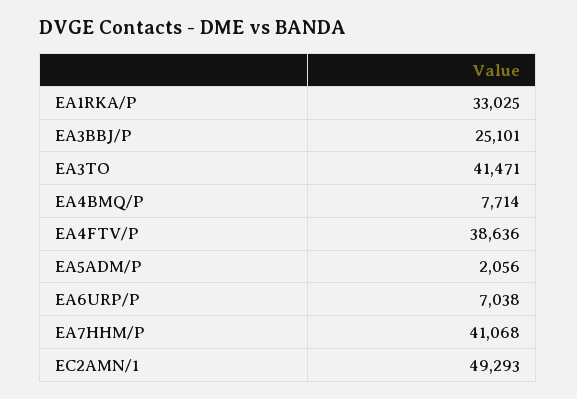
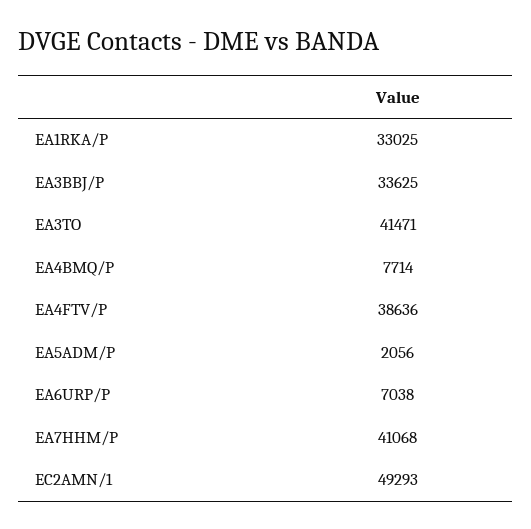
  {
    "EA1RKA/P": 33025,
-   "EA3BBJ/P": 25101,
+   "EA3BBJ/P": 33625,
    "EA3TO": 41471,
    "EA4BMQ/P": 7714,
    "EA4FTV/P": 38636,
    "EA5ADM/P": 2056,
    "EA6URP/P": 7038,
    "EA7HHM/P": 41068,
    "EC2AMN/1": 49293
  }

